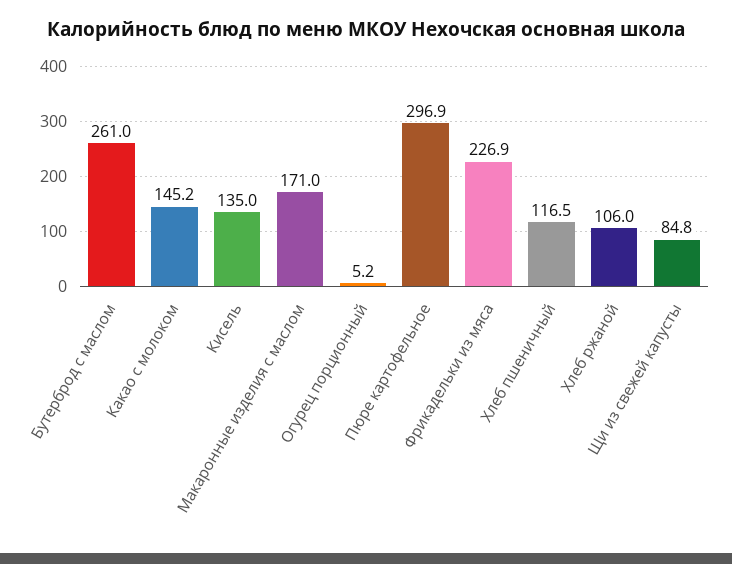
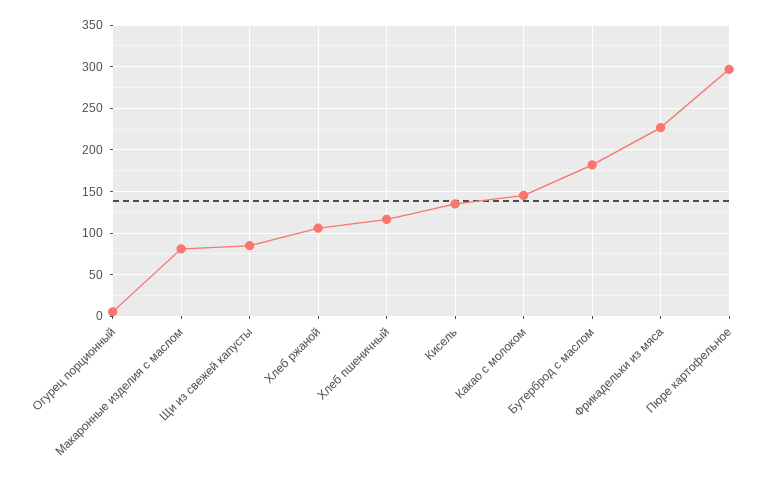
  {
-   "Бутерброд с маслом": 261,
+   "Бутерброд с маслом": 180,
    "Какао с молоком": 145.2,
    "Кисель": 135,
-   "Макаронные изделия с маслом": 171,
+   "Макаронные изделия с маслом": 80,
    "Огурец порционный": 5.2,
    "Пюре картофельное": 296.9,
    "Фрикадельки из мяса": 226.9,
    "Хлеб пшеничный": 116.5,
    "Хлеб ржаной": 106,
    "Щи из свежей капусты": 84.8
  }

